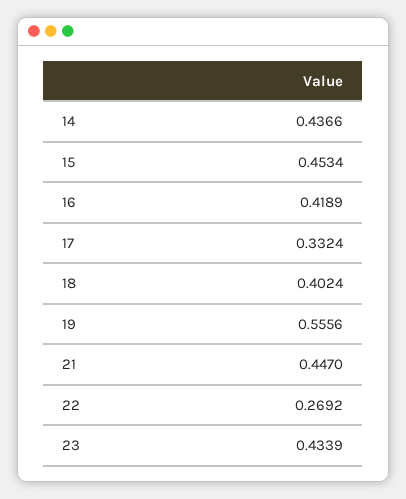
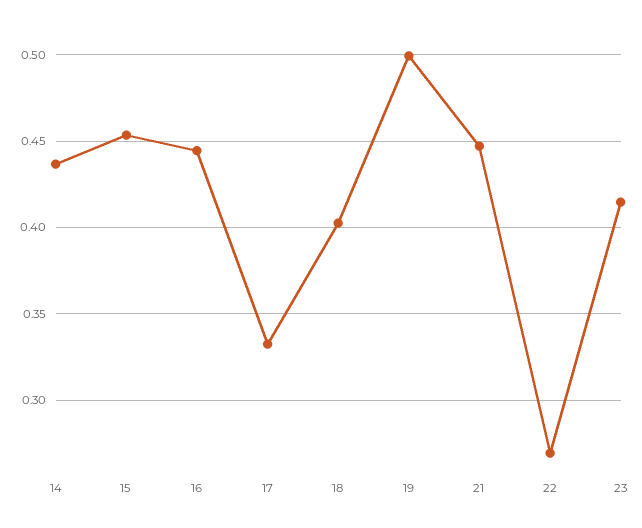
  {
    "14": 0.4366,
    "15": 0.4534,
-   "16": 0.4189,
+   "16": 0.445,
    "17": 0.3324,
    "18": 0.4024,
-   "19": 0.5556,
+   "19": 0.5,
    "21": 0.447,
    "22": 0.2692,
-   "23": 0.4339
+   "23": 0.415
  }

